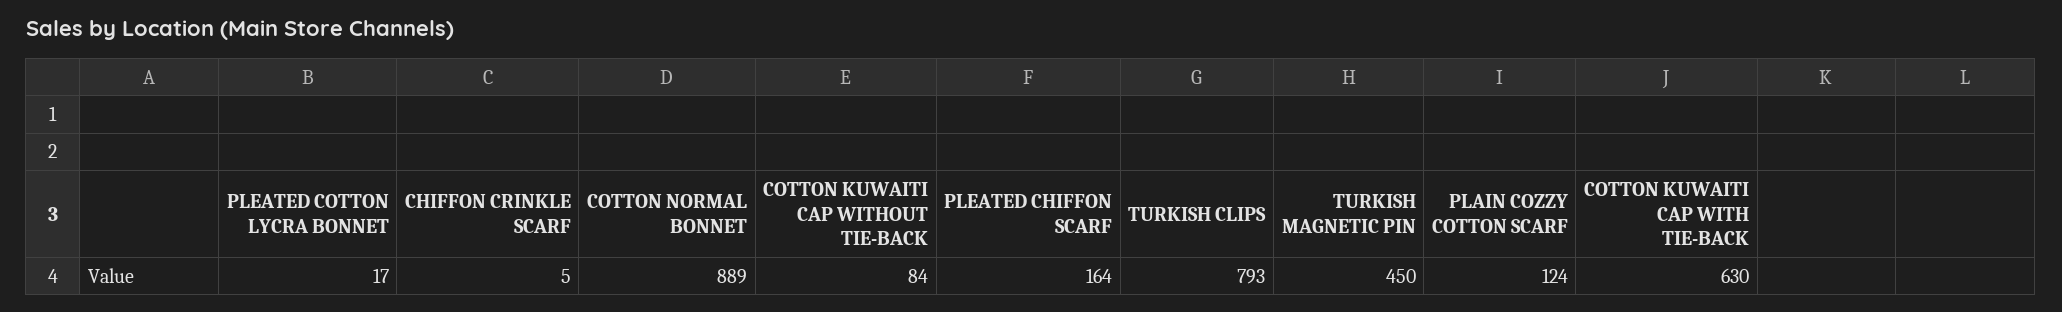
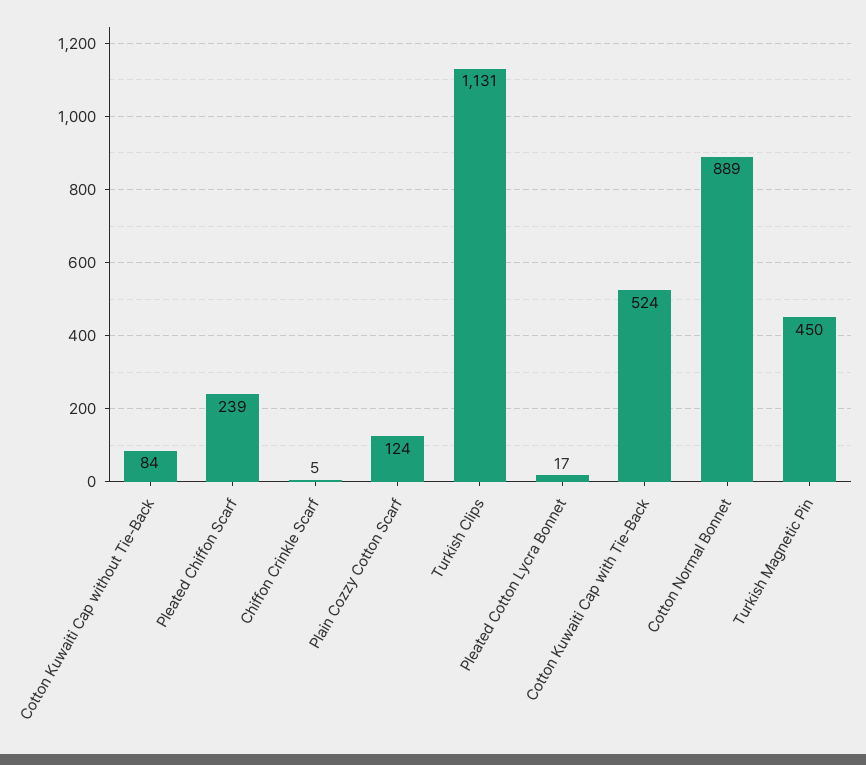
  {
    "PLEATED COTTON LYCRA BONNET": 17,
    "CHIFFON CRINKLE SCARF": 5,
    "COTTON NORMAL BONNET": 889,
    "COTTON KUWAITI CAP WITHOUT TIE-BACK": 84,
-   "PLEATED CHIFFON SCARF": 164,
+   "PLEATED CHIFFON SCARF": 239,
-   "TURKISH CLIPS": 793,
+   "TURKISH CLIPS": 1131,
    "TURKISH MAGNETIC PIN": 450,
    "PLAIN COZZY COTTON SCARF": 124,
-   "COTTON KUWAITI CAP WITH TIE-BACK": 630
+   "COTTON KUWAITI CAP WITH TIE-BACK": 524
  }

